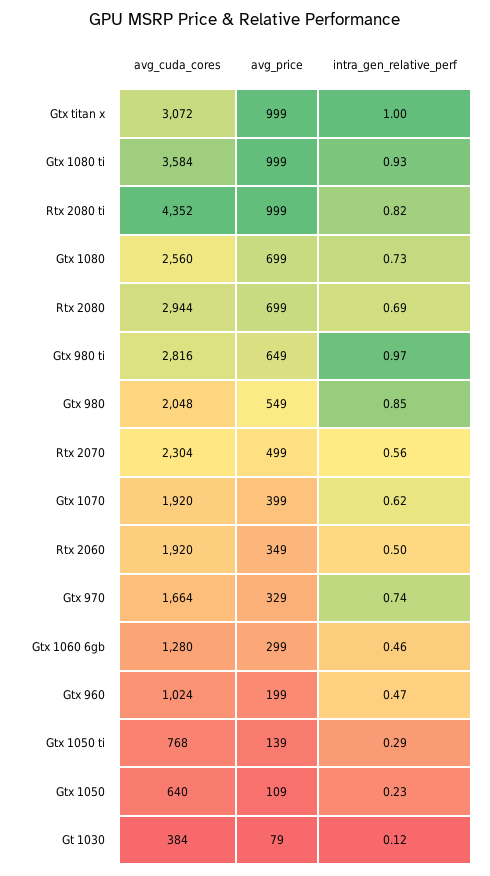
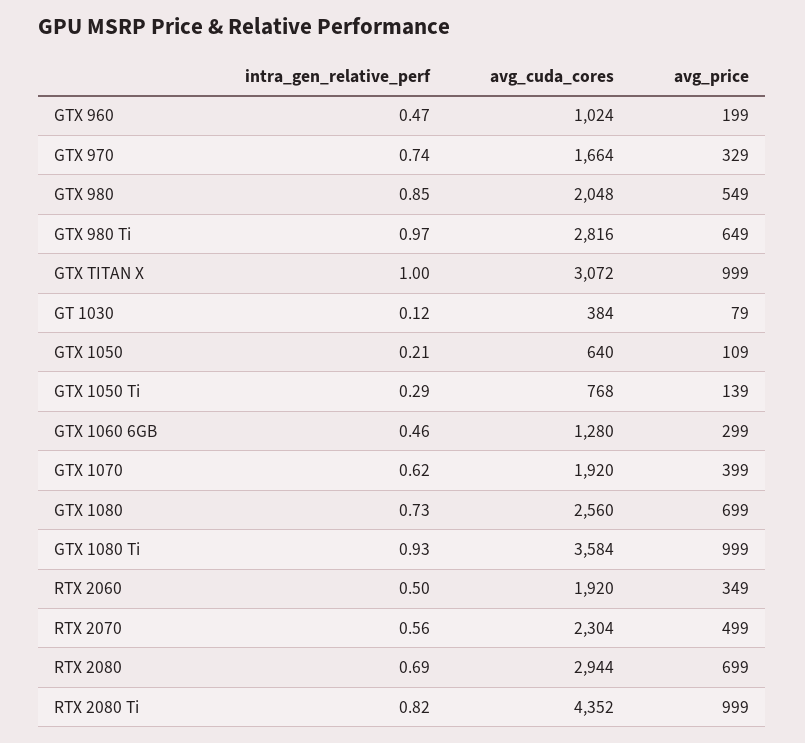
  {
    "avg_cuda_cores": {
      "Gtx titan x": 3072,
      "Gtx 1080 ti": 3584,
      "Rtx 2080 ti": 4352,
      "Gtx 1080": 2560,
      "Rtx 2080": 2944,
      "Gtx 980 ti": 2816,
      "Gtx 980": 2048,
      "Rtx 2070": 2304,
      "Gtx 1070": 1920,
      "Rtx 2060": 1920,
      "Gtx 970": 1664,
      "Gtx 1060 6gb": 1280,
      "Gtx 960": 1024,
      "Gtx 1050 ti": 768,
      "Gtx 1050": 640,
      "Gt 1030": 384
    },
    "avg_price": {
      "Gtx titan x": 999,
      "Gtx 1080 ti": 999,
      "Rtx 2080 ti": 999,
      "Gtx 1080": 699,
      "Rtx 2080": 699,
      "Gtx 980 ti": 649,
      "Gtx 980": 549,
      "Rtx 2070": 499,
      "Gtx 1070": 399,
      "Rtx 2060": 349,
      "Gtx 970": 329,
      "Gtx 1060 6gb": 299,
      "Gtx 960": 199,
      "Gtx 1050 ti": 139,
      "Gtx 1050": 109,
      "Gt 1030": 79
    },
    "intra_gen_relative_perf": {
      "Gtx titan x": 1,
      "Gtx 1080 ti": 0.93,
      "Rtx 2080 ti": 0.82,
      "Gtx 1080": 0.73,
      "Rtx 2080": 0.69,
      "Gtx 980 ti": 0.97,
      "Gtx 980": 0.85,
      "Rtx 2070": 0.56,
      "Gtx 1070": 0.62,
      "Rtx 2060": 0.5,
      "Gtx 970": 0.74,
      "Gtx 1060 6gb": 0.46,
      "Gtx 960": 0.47,
      "Gtx 1050 ti": 0.29,
-     "Gtx 1050": 0.23,
+     "Gtx 1050": 0.21,
      "Gt 1030": 0.12
    }
  }

